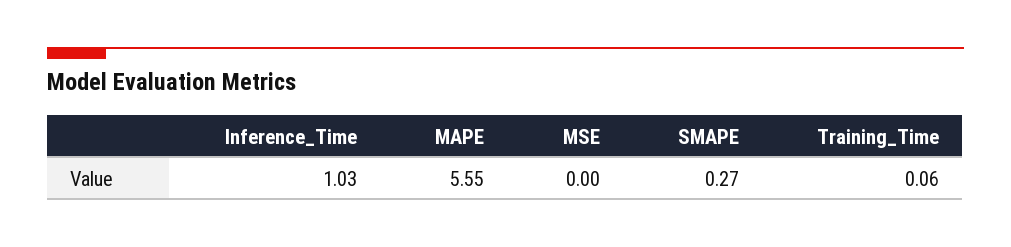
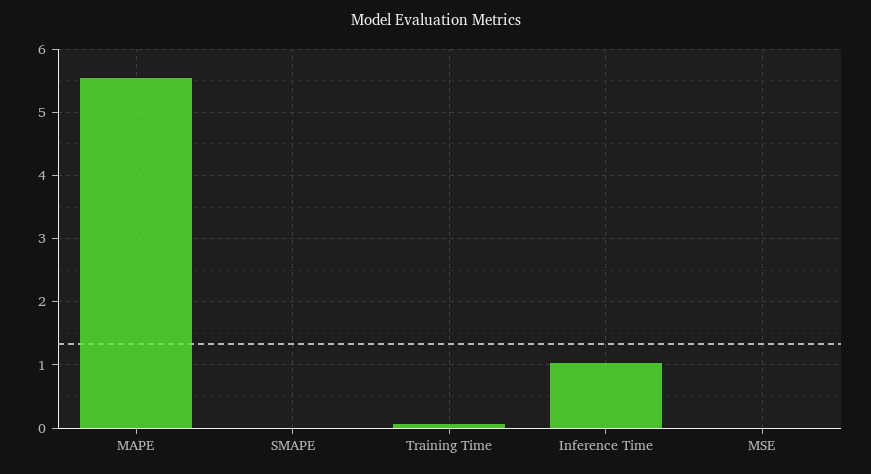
  {
    "Inference_Time": 1.03,
    "MAPE": 5.55,
    "MSE": 0,
-   "SMAPE": 0.27,
+   "SMAPE": 0,
    "Training_Time": 0.06
  }

